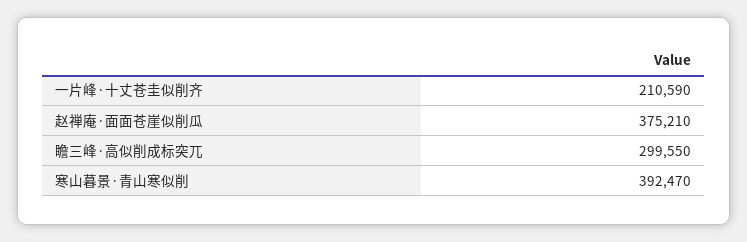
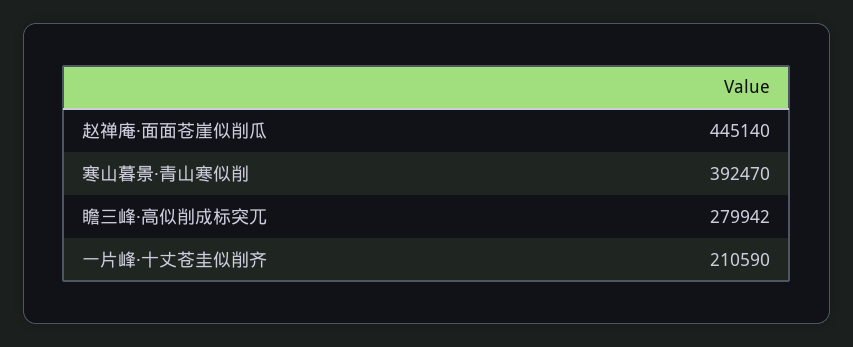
  {
    "一片峰·十丈苍圭似削齐": 210590,
-   "赵禅庵·面面苍崖似削瓜": 375210,
+   "赵禅庵·面面苍崖似削瓜": 445140,
-   "瞻三峰·高似削成标突兀": 299550,
+   "瞻三峰·高似削成标突兀": 279942,
    "寒山暮景·青山寒似削": 392470
  }

